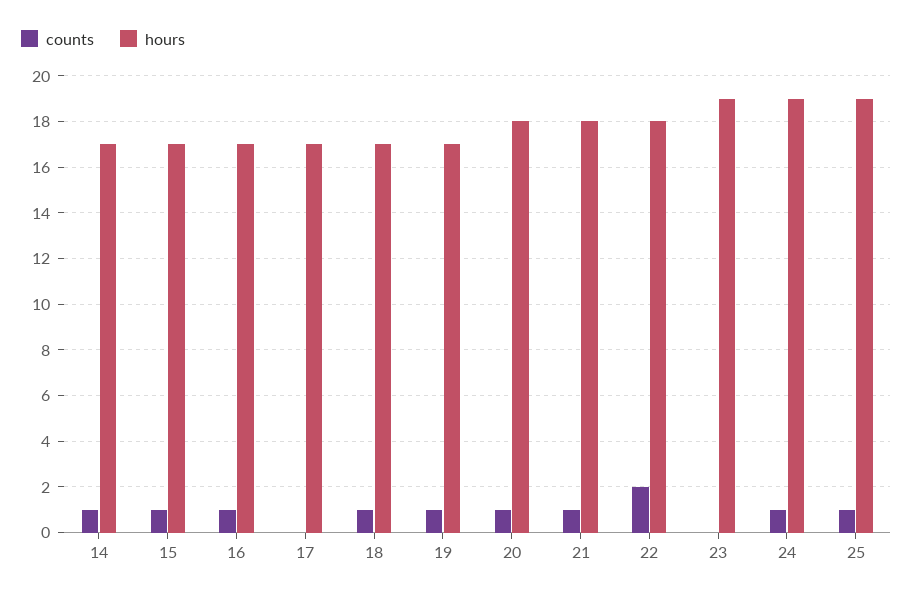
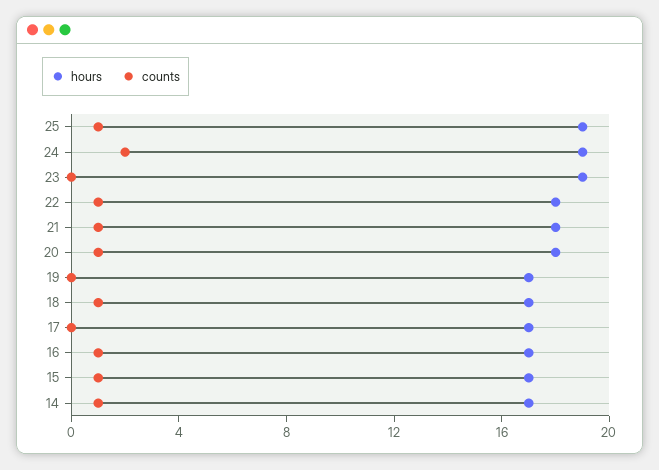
  {
    "counts": {
      "14": 1,
      "15": 1,
      "16": 1,
      "17": 0,
      "18": 1,
-     "19": 1,
+     "19": 0,
      "20": 1,
      "21": 1,
-     "22": 2,
+     "22": 1,
      "23": 0,
-     "24": 1,
+     "24": 2,
      "25": 1
    },
    "hours": {
      "14": 17,
      "15": 17,
      "16": 17,
      "17": 17,
      "18": 17,
      "19": 17,
      "20": 18,
      "21": 18,
      "22": 18,
      "23": 19,
      "24": 19,
      "25": 19
    }
  }

